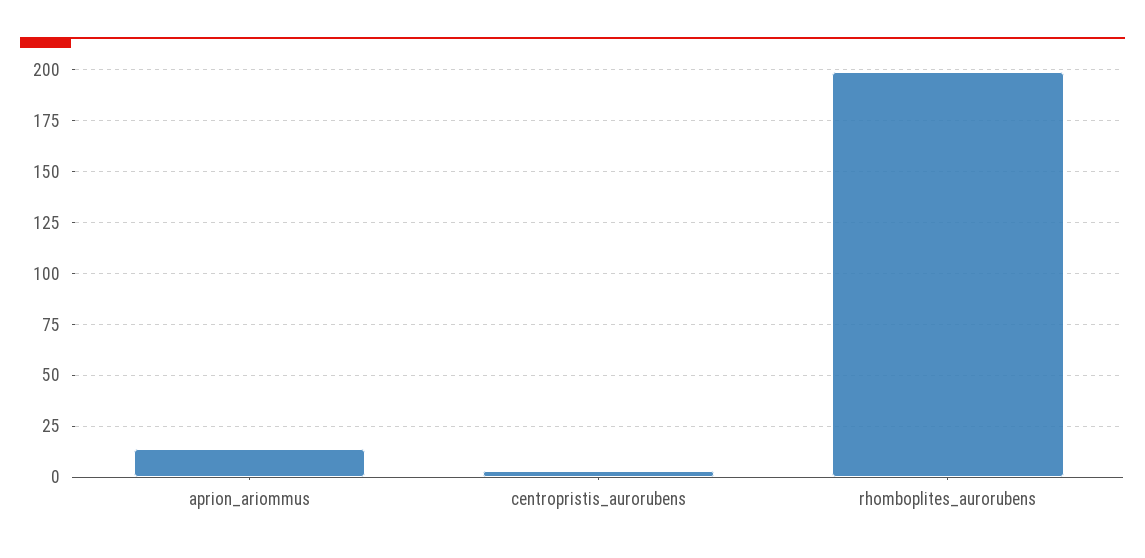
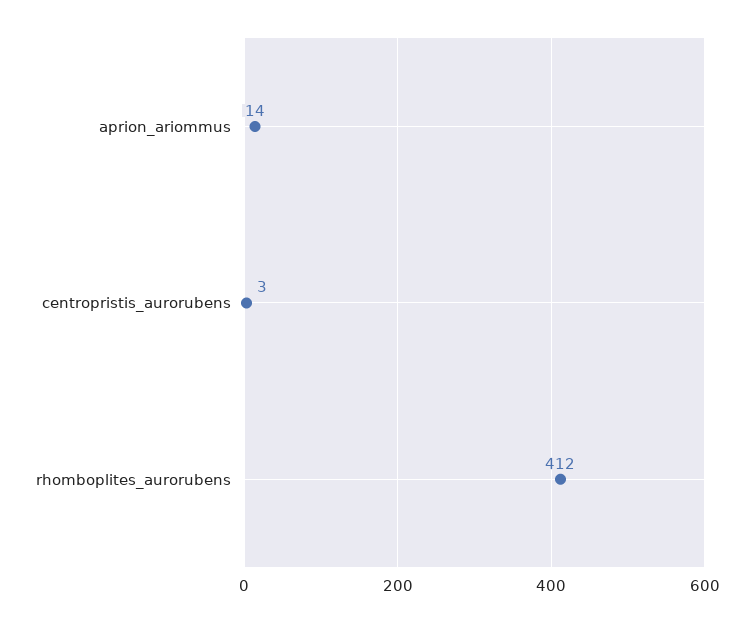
  {
    "aprion_ariommus": 14,
    "centropristis_aurorubens": 3,
-   "rhomboplites_aurorubens": 200
+   "rhomboplites_aurorubens": 412
  }

